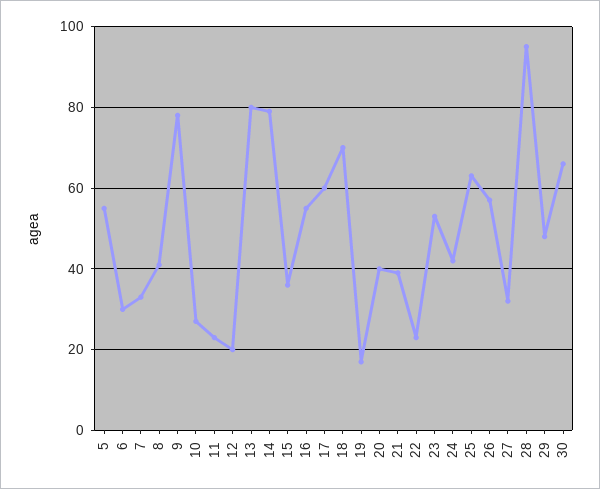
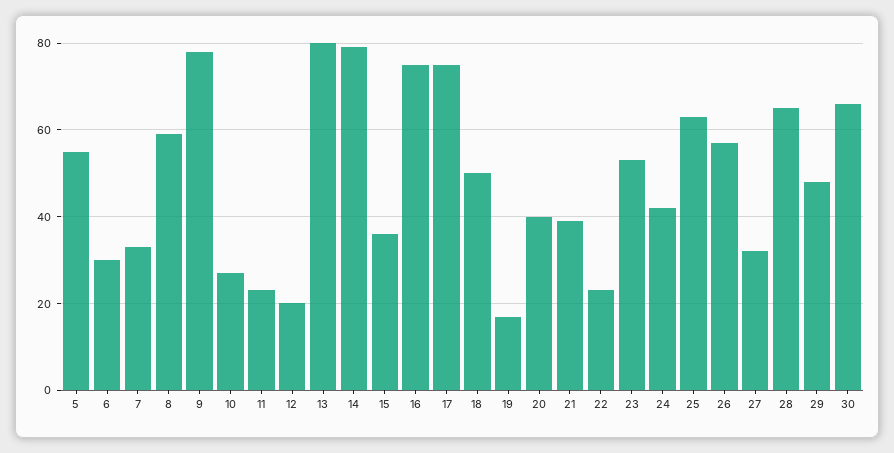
  {
    "5": 55,
    "6": 30,
    "7": 35,
-   "8": 40,
+   "8": 60,
    "9": 80,
    "10": 25,
    "11": 25,
    "12": 20,
    "13": 80,
    "14": 80,
    "15": 35,
-   "16": 55,
+   "16": 75,
-   "17": 60,
+   "17": 75,
-   "18": 70,
+   "18": 50,
    "19": 15,
    "20": 40,
    "21": 40,
    "22": 25,
    "23": 55,
    "24": 40,
    "25": 65,
    "26": 55,
    "27": 30,
-   "28": 95,
+   "28": 65,
    "29": 50,
    "30": 65
  }

